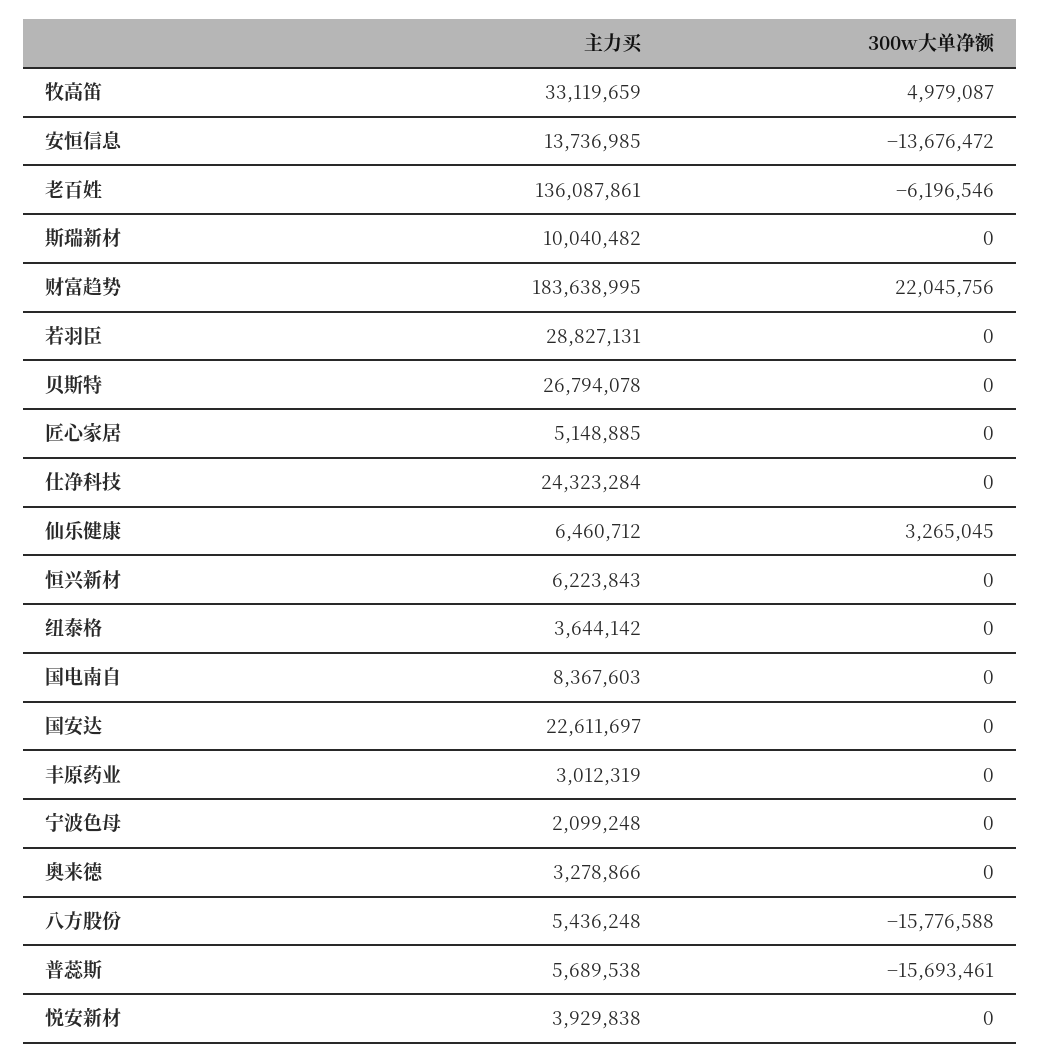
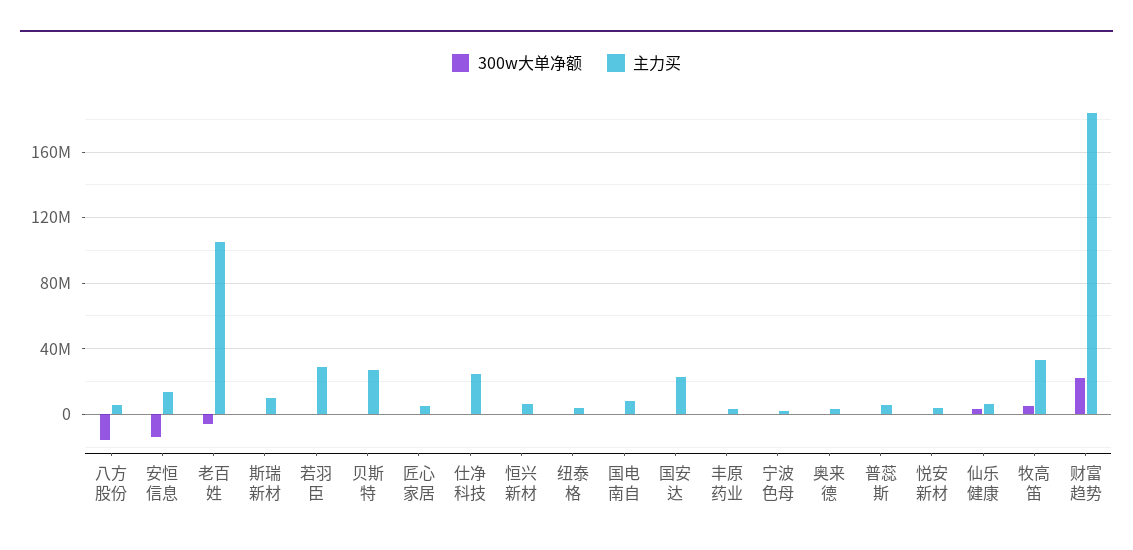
  {
    "主力买": {
      "牧高笛": 33119659,
      "安恒信息": 13736985,
-     "老百姓": 136087861,
+     "老百姓": 105000000,
      "斯瑞新材": 10040482,
      "财富趋势": 183638995,
      "若羽臣": 28827131,
      "贝斯特": 26794078,
      "匠心家居": 5148885,
      "仕净科技": 24323284,
      "仙乐健康": 6460712,
      "恒兴新材": 6223843,
      "纽泰格": 3644142,
      "国电南自": 8367603,
      "国安达": 22611697,
      "丰原药业": 3012319,
      "宁波色母": 2099248,
      "奥来德": 3278866,
      "八方股份": 5436248,
      "普蕊斯": 5689538,
      "悦安新材": 3929838
    },
    "300w大单净额": {
      "牧高笛": 4979087,
      "安恒信息": -13676472,
      "老百姓": -6196546,
      "斯瑞新材": 0,
      "财富趋势": 22045756,
      "若羽臣": 0,
      "贝斯特": 0,
      "匠心家居": 0,
      "仕净科技": 0,
      "仙乐健康": 3265045,
      "恒兴新材": 0,
      "纽泰格": 0,
      "国电南自": 0,
      "国安达": 0,
      "丰原药业": 0,
      "宁波色母": 0,
      "奥来德": 0,
      "八方股份": -15776588,
-     "普蕊斯": -15693461,
+     "普蕊斯": 0,
      "悦安新材": 0
    }
  }

